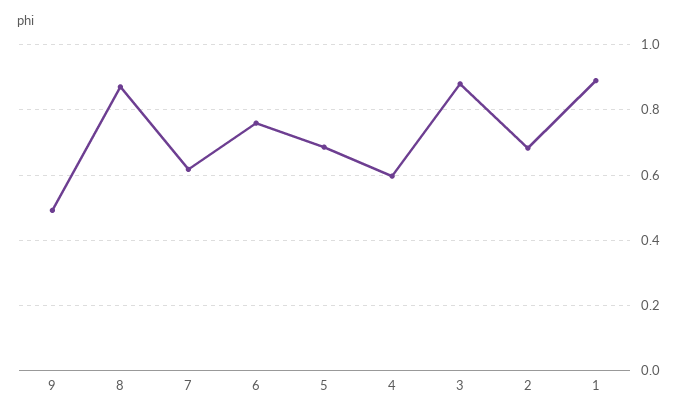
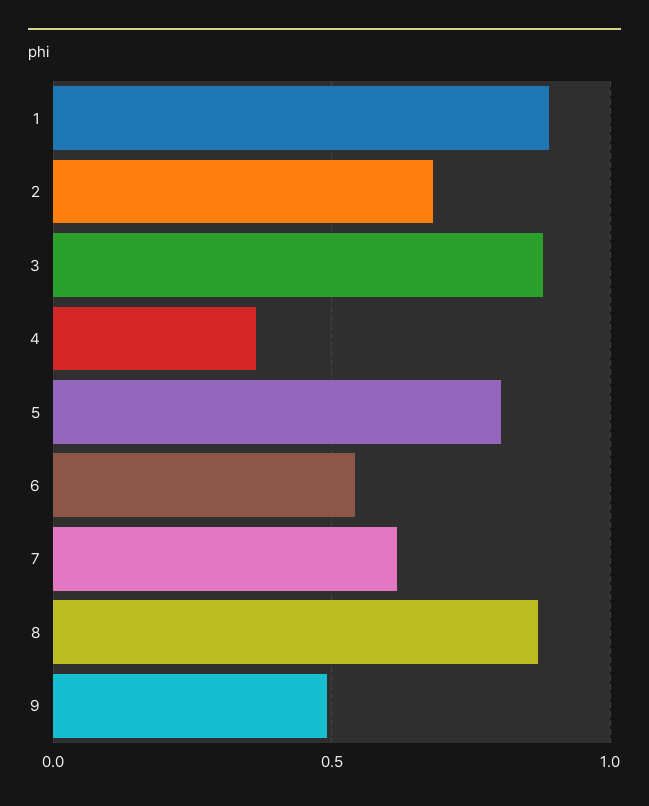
  {
    "9": 0.5,
    "8": 0.88,
    "7": 0.62,
-   "6": 0.76,
+   "6": 0.55,
-   "5": 0.68,
+   "5": 0.8,
-   "4": 0.6,
+   "4": 0.35,
    "3": 0.88,
    "2": 0.68,
    "1": 0.9
  }

